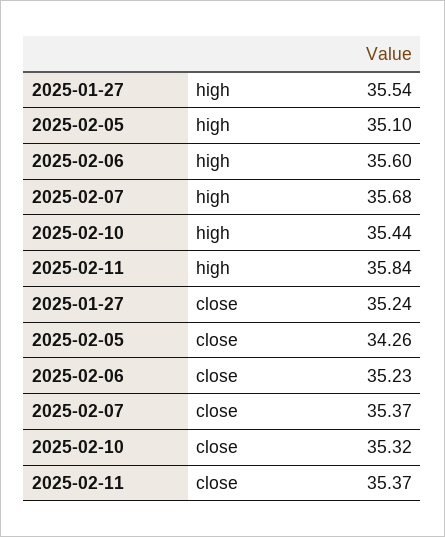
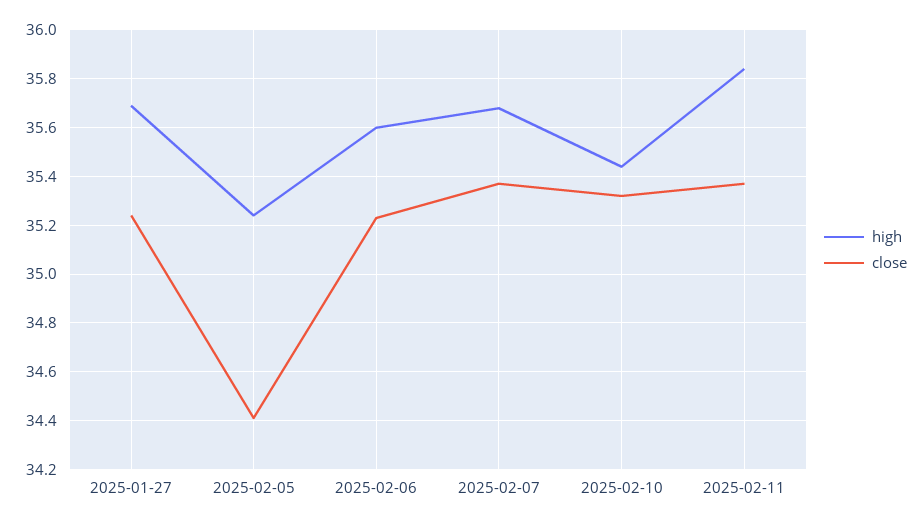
  {
    "high": {
-     "2025-01-27": 35.54,
+     "2025-01-27": 35.7,
-     "2025-02-05": 35.1,
+     "2025-02-05": 35.25,
      "2025-02-06": 35.6,
      "2025-02-07": 35.68,
      "2025-02-10": 35.44,
      "2025-02-11": 35.84
    },
    "close": {
      "2025-01-27": 35.24,
-     "2025-02-05": 34.26,
+     "2025-02-05": 34.4,
      "2025-02-06": 35.23,
      "2025-02-07": 35.37,
      "2025-02-10": 35.32,
      "2025-02-11": 35.37
    }
  }

